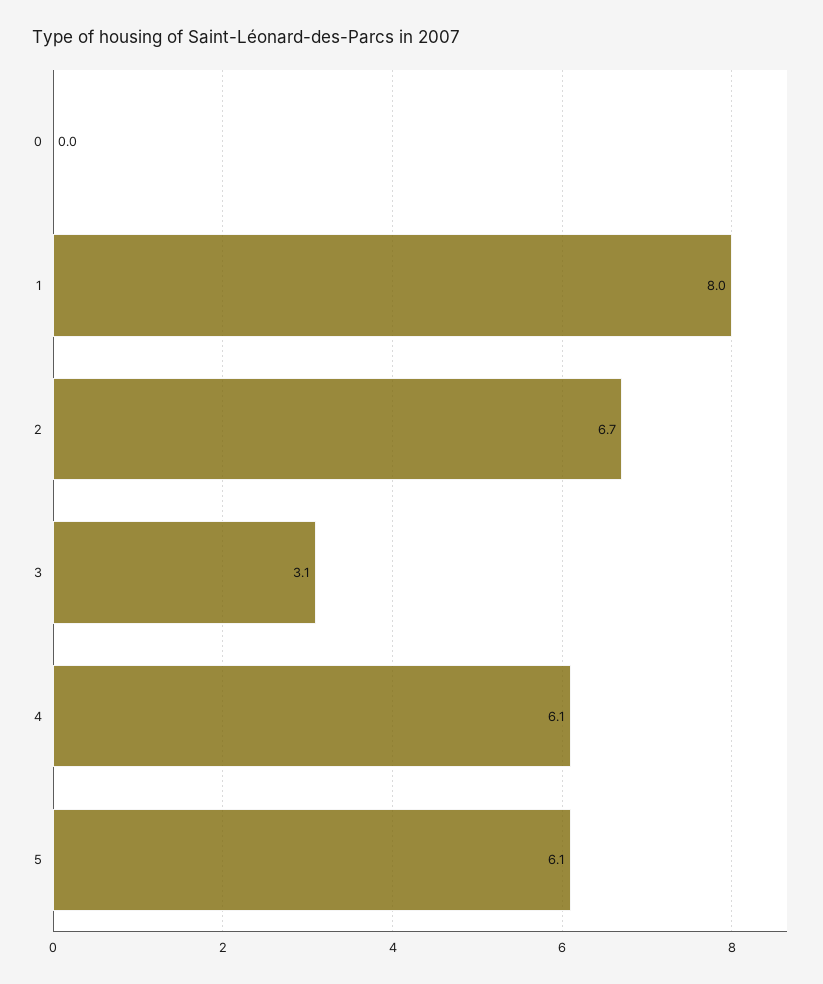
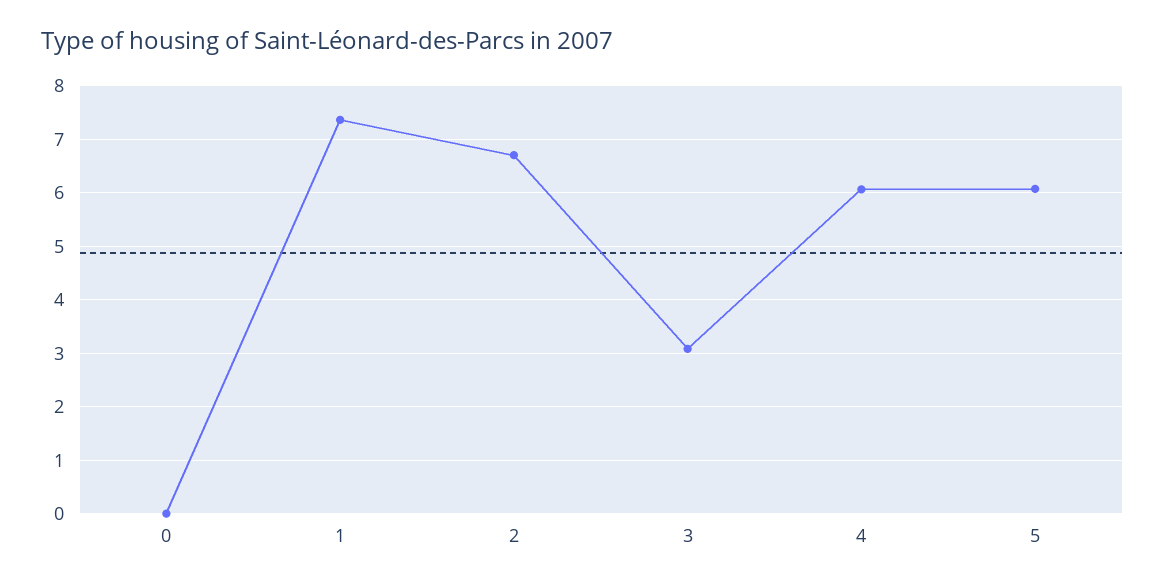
  {
    "0": 0,
-   "1": 8,
+   "1": 7.4,
    "2": 6.7,
    "3": 3.1,
    "4": 6.1,
    "5": 6.1
  }

